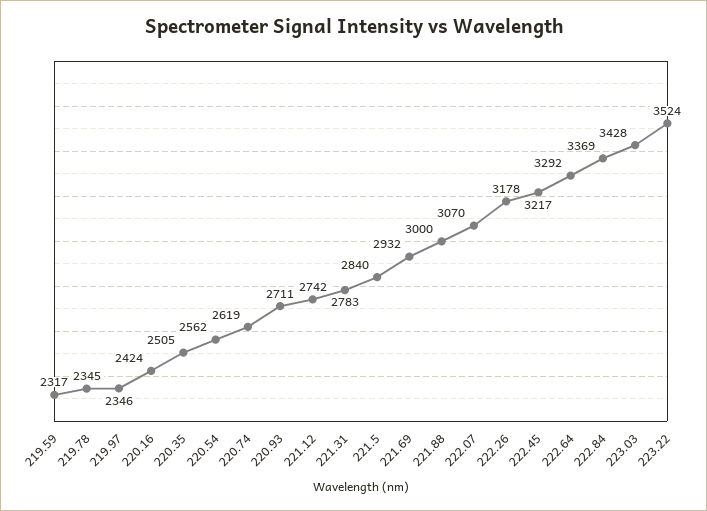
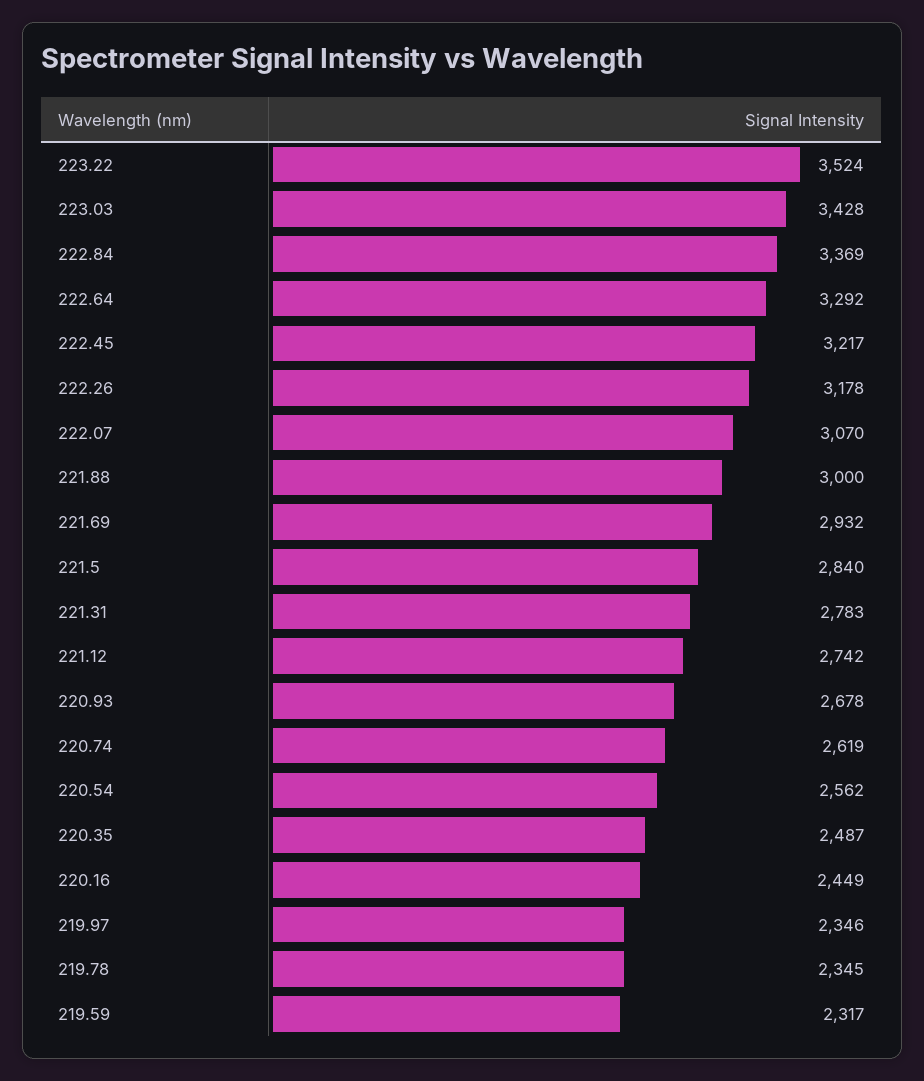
  {
    "219.59": 2317,
    "219.78": 2345,
    "219.97": 2346,
-   "220.16": 2424,
+   "220.16": 2449,
-   "220.35": 2505,
+   "220.35": 2487,
    "220.54": 2562,
    "220.74": 2619,
-   "220.93": 2711,
+   "220.93": 2678,
    "221.12": 2742,
    "221.31": 2783,
    "221.5": 2840,
    "221.69": 2932,
    "221.88": 3000,
    "222.07": 3070,
    "222.26": 3178,
    "222.45": 3217,
    "222.64": 3292,
    "222.84": 3369,
    "223.03": 3428,
    "223.22": 3524
  }

